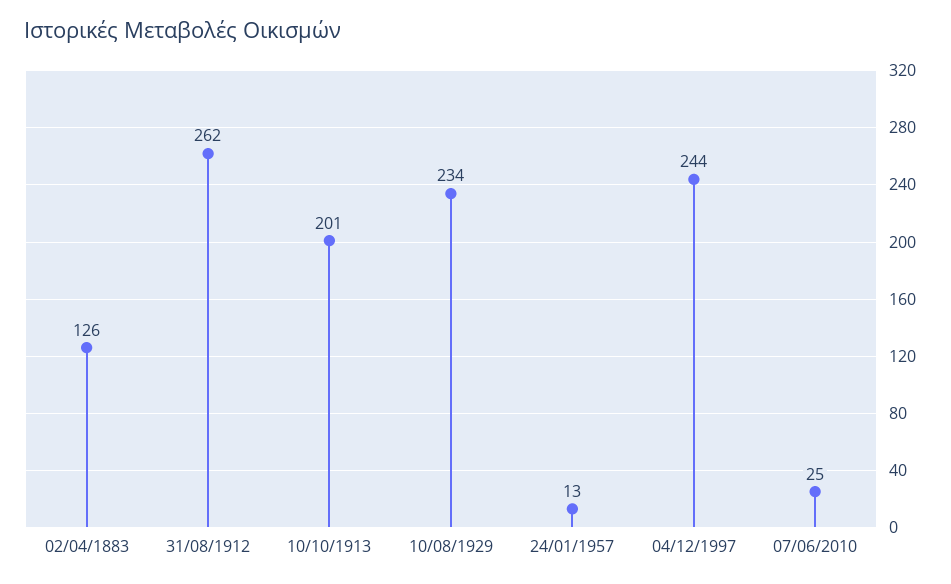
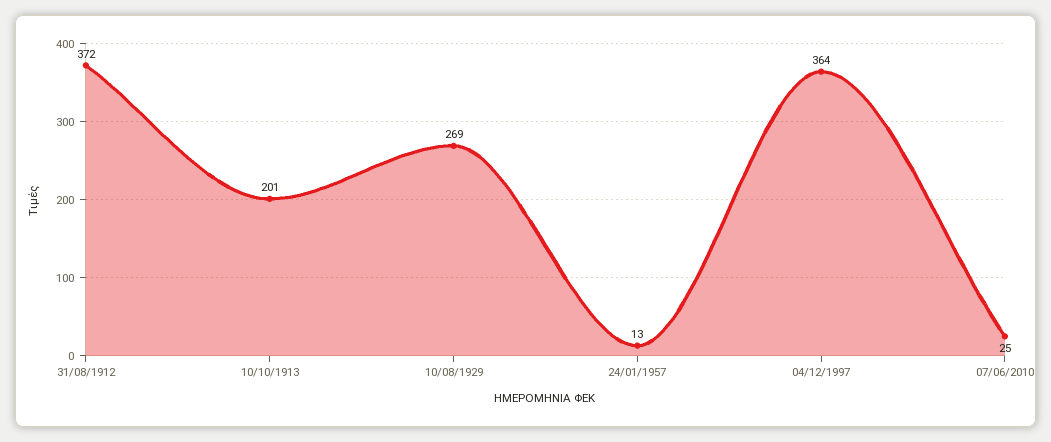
  {
-   "02/04/1883": 126,
-   "31/08/1912": 262,
+   "31/08/1912": 372,
    "10/10/1913": 201,
-   "10/08/1929": 234,
+   "10/08/1929": 269,
    "24/01/1957": 13,
-   "04/12/1997": 244,
+   "04/12/1997": 364,
    "07/06/2010": 25
  }

